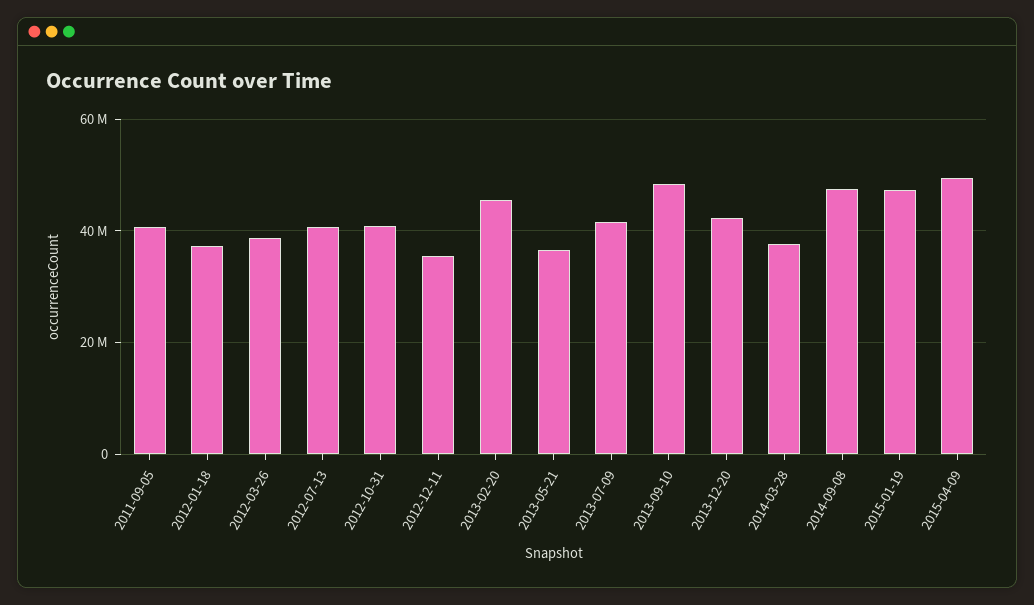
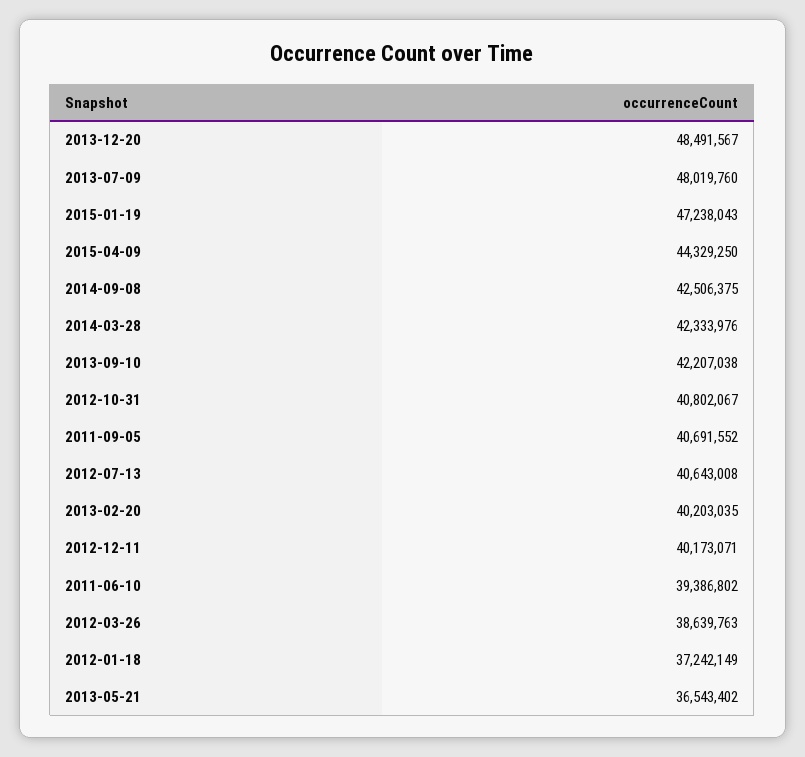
  {
    "2011-09-05": 40691552,
    "2012-01-18": 37242149,
    "2012-03-26": 38639763,
    "2012-07-13": 40643008,
    "2012-10-31": 40802067,
-   "2012-12-11": 36000000,
+   "2012-12-11": 40173071,
-   "2013-02-20": 46000000,
+   "2013-02-20": 40203035,
    "2013-05-21": 36543402,
-   "2013-07-09": 42000000,
+   "2013-07-09": 48019760,
-   "2013-09-10": 48000000,
+   "2013-09-10": 42207038,
-   "2013-12-20": 42000000,
+   "2013-12-20": 48491567,
-   "2014-03-28": 38000000,
+   "2014-03-28": 42333976,
-   "2014-09-08": 48000000,
+   "2014-09-08": 42506375,
    "2015-01-19": 47238043,
-   "2015-04-09": 50000000
+   "2015-04-09": 44329250,
+   "2011-06-10": 39386802
  }

